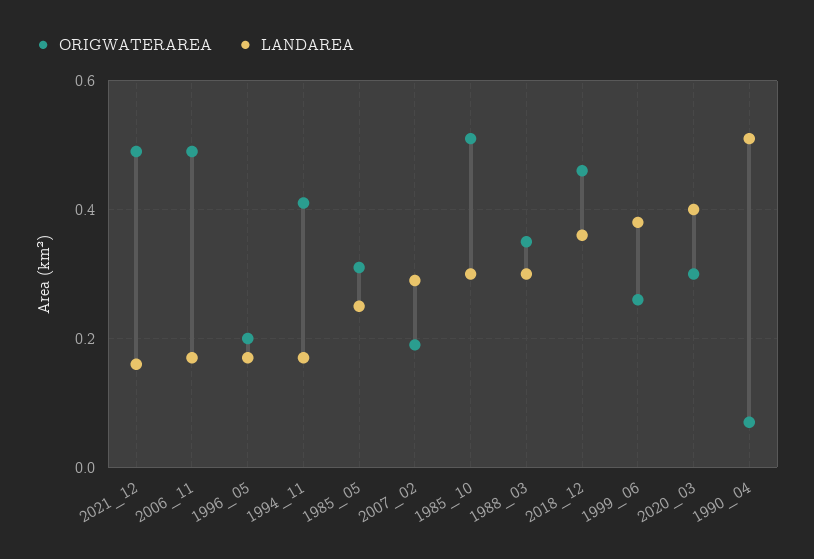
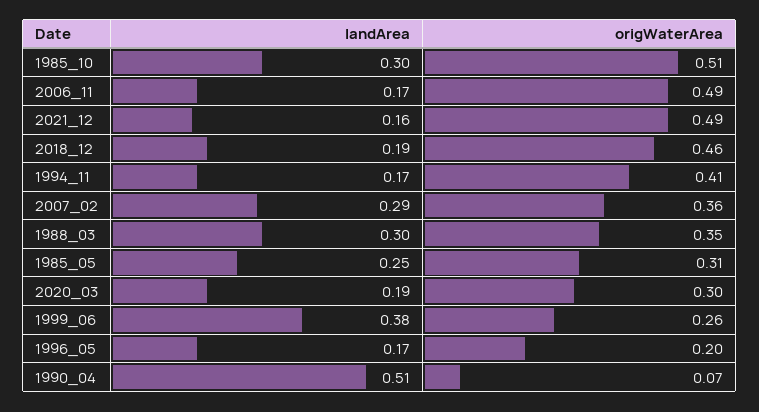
  {
    "ORIGWATERAREA": {
      "2021_12": 0.49,
      "2006_11": 0.49,
      "1996_05": 0.2,
      "1994_11": 0.41,
      "1985_05": 0.31,
-     "2007_02": 0.2,
+     "2007_02": 0.36,
      "1985_10": 0.51,
      "1988_03": 0.35,
      "2018_12": 0.46,
      "1999_06": 0.26,
      "2020_03": 0.3,
      "1990_04": 0.07
    },
    "LANDAREA": {
      "2021_12": 0.16,
      "2006_11": 0.17,
      "1996_05": 0.17,
      "1994_11": 0.17,
      "1985_05": 0.25,
      "2007_02": 0.29,
      "1985_10": 0.3,
      "1988_03": 0.3,
-     "2018_12": 0.35,
+     "2018_12": 0.19,
      "1999_06": 0.38,
-     "2020_03": 0.4,
+     "2020_03": 0.19,
      "1990_04": 0.51
    }
  }

